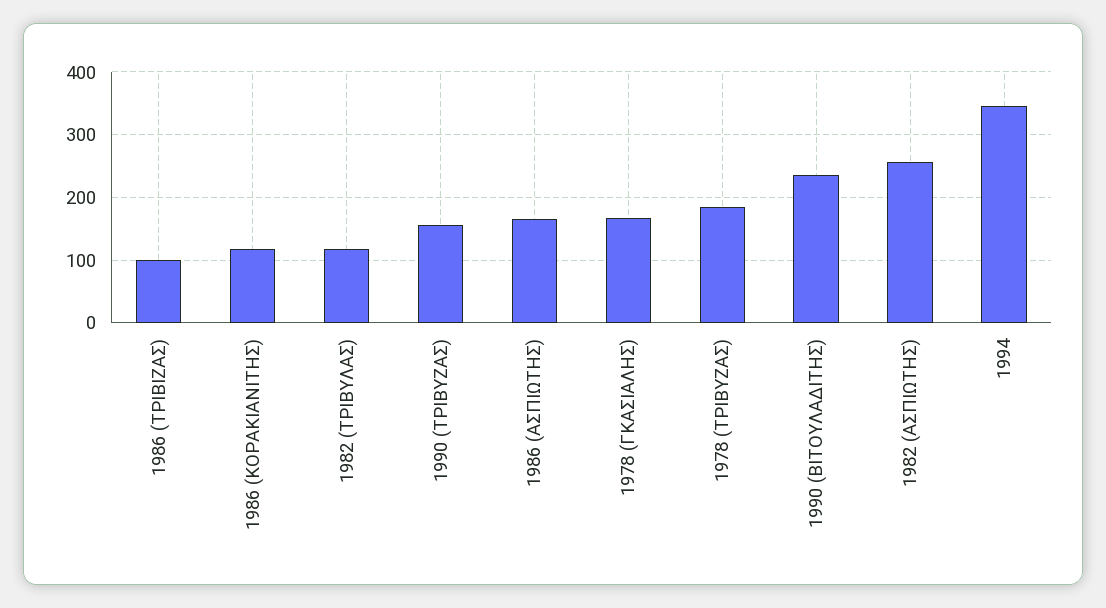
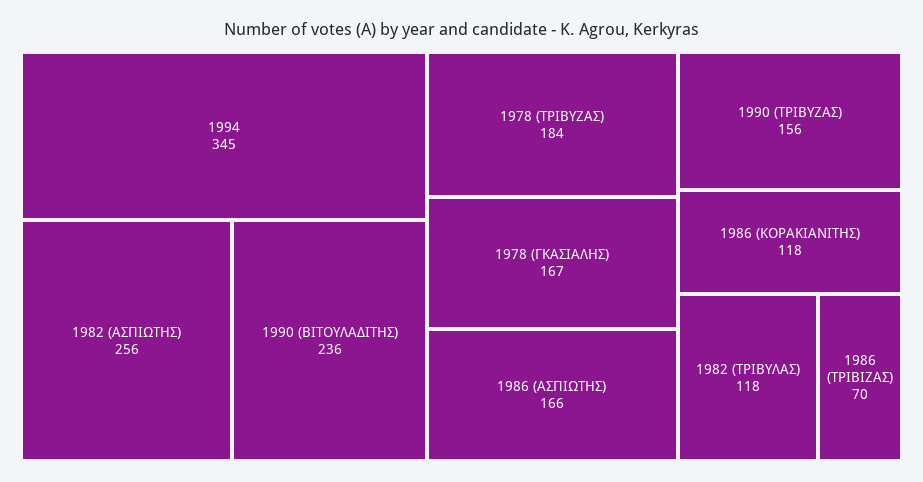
  {
-   "1986 (ΤΡΙΒΙΖΑΣ)": 100,
+   "1986 (ΤΡΙΒΙΖΑΣ)": 70,
    "1986 (ΚΟΡΑΚΙΑΝΙΤΗΣ)": 118,
    "1982 (ΤΡΙΒΥΛΑΣ)": 118,
    "1990 (ΤΡΙΒΥΖΑΣ)": 156,
    "1986 (ΑΣΠΙΩΤΗΣ)": 166,
    "1978 (ΓΚΑΣΙΑΛΗΣ)": 167,
    "1978 (ΤΡΙΒΥΖΑΣ)": 184,
    "1990 (ΒΙΤΟΥΛΑΔΙΤΗΣ)": 236,
    "1982 (ΑΣΠΙΩΤΗΣ)": 256,
    "1994": 345
  }

